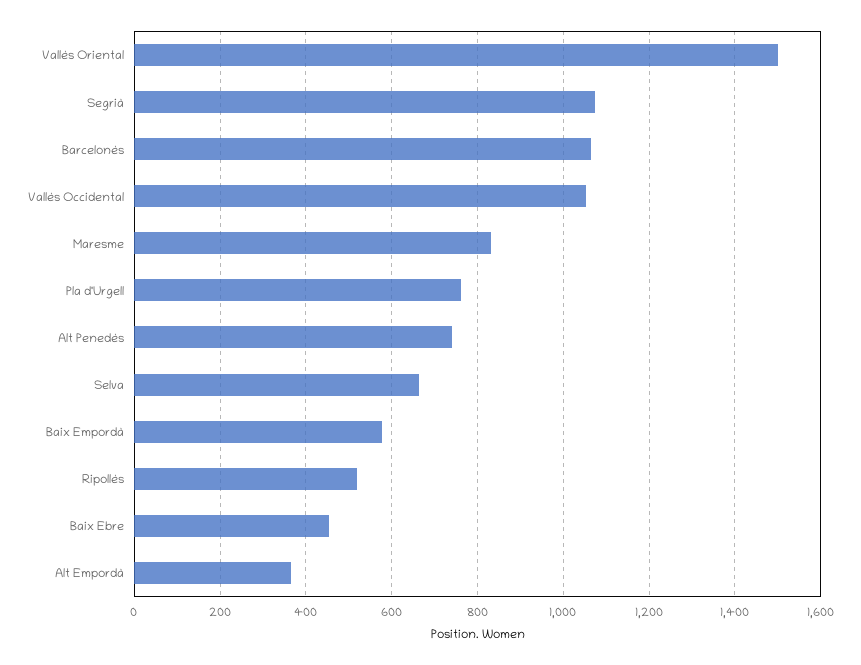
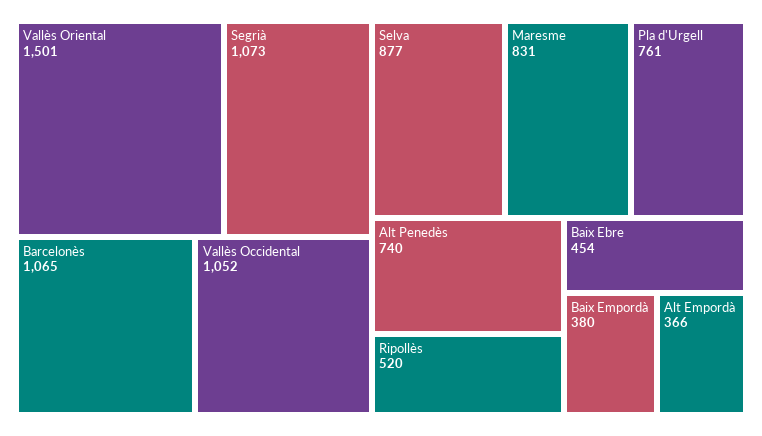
  {
    "Vallès Oriental": 1501,
    "Segrià": 1073,
    "Barcelonès": 1065,
    "Vallès Occidental": 1052,
    "Maresme": 831,
    "Pla d'Urgell": 761,
    "Alt Penedès": 740,
-   "Selva": 660,
+   "Selva": 877,
-   "Baix Empordà": 580,
+   "Baix Empordà": 380,
    "Ripollès": 520,
    "Baix Ebre": 454,
    "Alt Empordà": 366
  }

